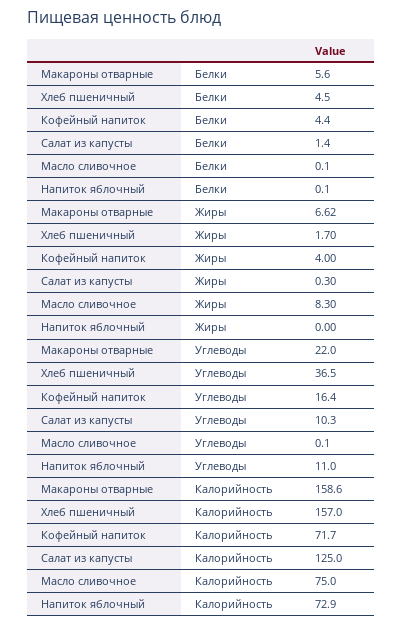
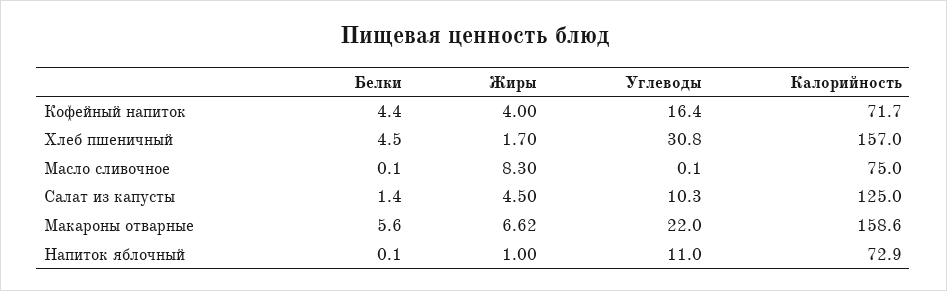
  {
    "Макароны отварные": {
      "Белки": 5.6,
      "Жиры": 6.62,
      "Углеводы": 22,
      "Калорийность": 158.6
    },
    "Хлеб пшеничный": {
      "Белки": 4.5,
      "Жиры": 1.7,
-     "Углеводы": 36.5,
+     "Углеводы": 30.8,
      "Калорийность": 157
    },
    "Кофейный напиток": {
      "Белки": 4.4,
      "Жиры": 4,
      "Углеводы": 16.4,
      "Калорийность": 71.7
    },
    "Салат из капусты": {
      "Белки": 1.4,
-     "Жиры": 0.3,
+     "Жиры": 4.5,
      "Углеводы": 10.3,
      "Калорийность": 125
    },
    "Масло сливочное": {
      "Белки": 0.1,
      "Жиры": 8.3,
      "Углеводы": 0.1,
      "Калорийность": 75
    },
    "Напиток яблочный": {
      "Белки": 0.1,
-     "Жиры": 0,
+     "Жиры": 1,
      "Углеводы": 11,
      "Калорийность": 72.9
    }
  }

